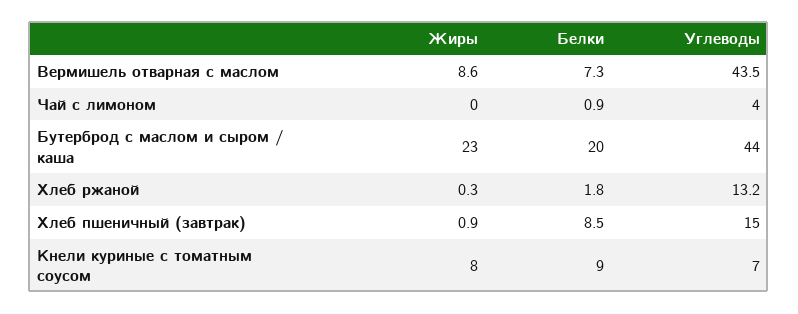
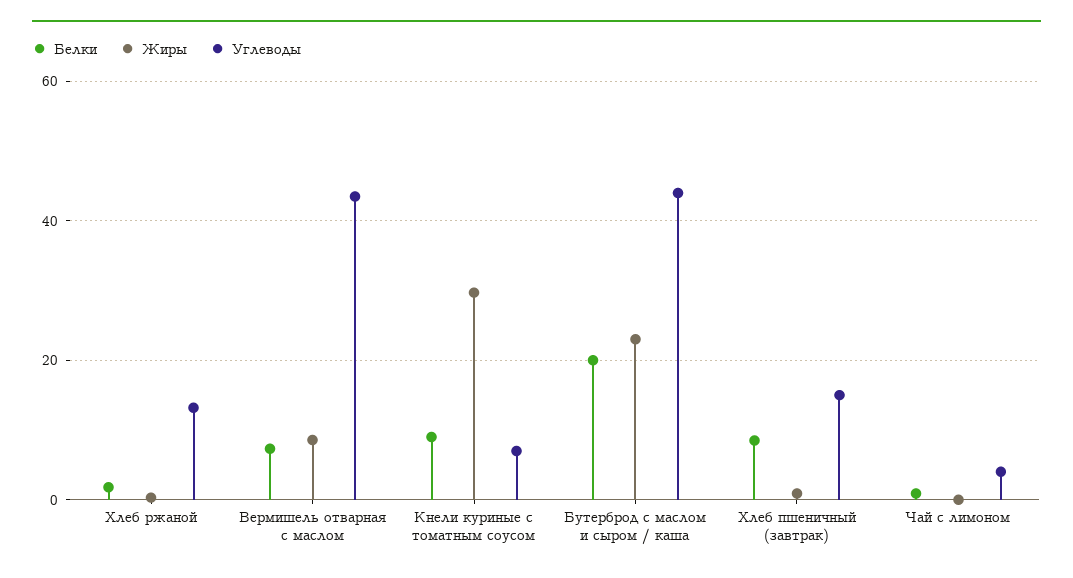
  {
    "Жиры": {
      "Вермишель отварная с маслом": 8.6,
      "Чай с лимоном": 0,
      "Бутерброд с маслом и сыром / каша": 23,
      "Хлеб ржаной": 0.3,
      "Хлеб пшеничный (завтрак)": 0.9,
-     "Кнели куриные с томатным соусом": 8
+     "Кнели куриные с томатным соусом": 30
    },
    "Белки": {
      "Вермишель отварная с маслом": 7.3,
      "Чай с лимоном": 0.9,
      "Бутерброд с маслом и сыром / каша": 20,
      "Хлеб ржаной": 1.8,
      "Хлеб пшеничный (завтрак)": 8.5,
      "Кнели куриные с томатным соусом": 9
    },
    "Углеводы": {
      "Вермишель отварная с маслом": 43.5,
      "Чай с лимоном": 4,
      "Бутерброд с маслом и сыром / каша": 44,
      "Хлеб ржаной": 13.2,
      "Хлеб пшеничный (завтрак)": 15,
      "Кнели куриные с томатным соусом": 7
    }
  }

